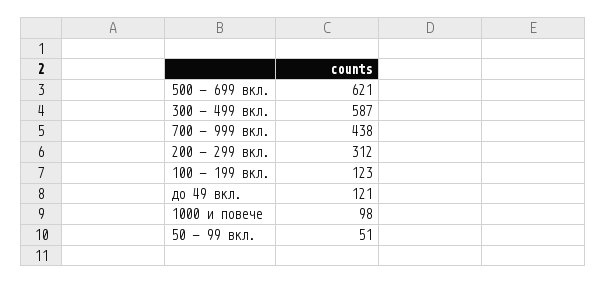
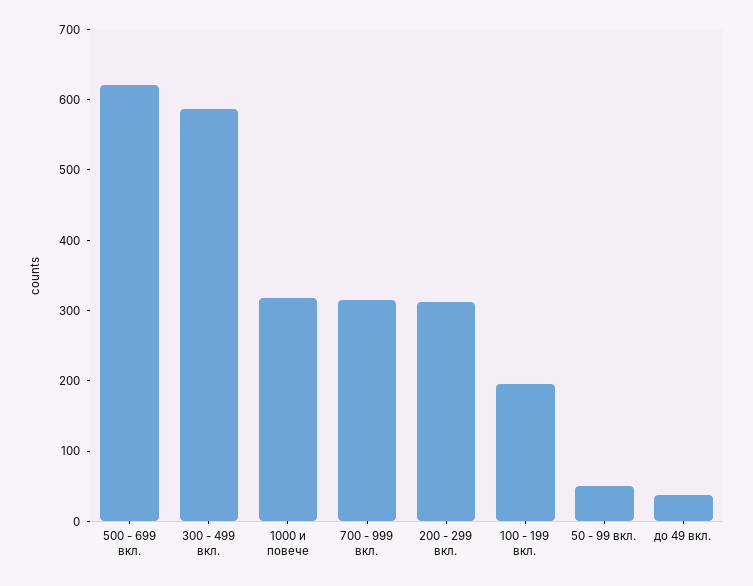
  {
    "500 - 699 вкл.": 621,
    "300 - 499 вкл.": 587,
-   "700 - 999 вкл.": 438,
+   "700 - 999 вкл.": 320,
    "200 - 299 вкл.": 312,
-   "100 - 199 вкл.": 123,
+   "100 - 199 вкл.": 200,
-   "до 49 вкл.": 121,
+   "до 49 вкл.": 40,
-   "1000 и повече": 98,
+   "1000 и повече": 320,
    "50 - 99 вкл.": 51
  }

